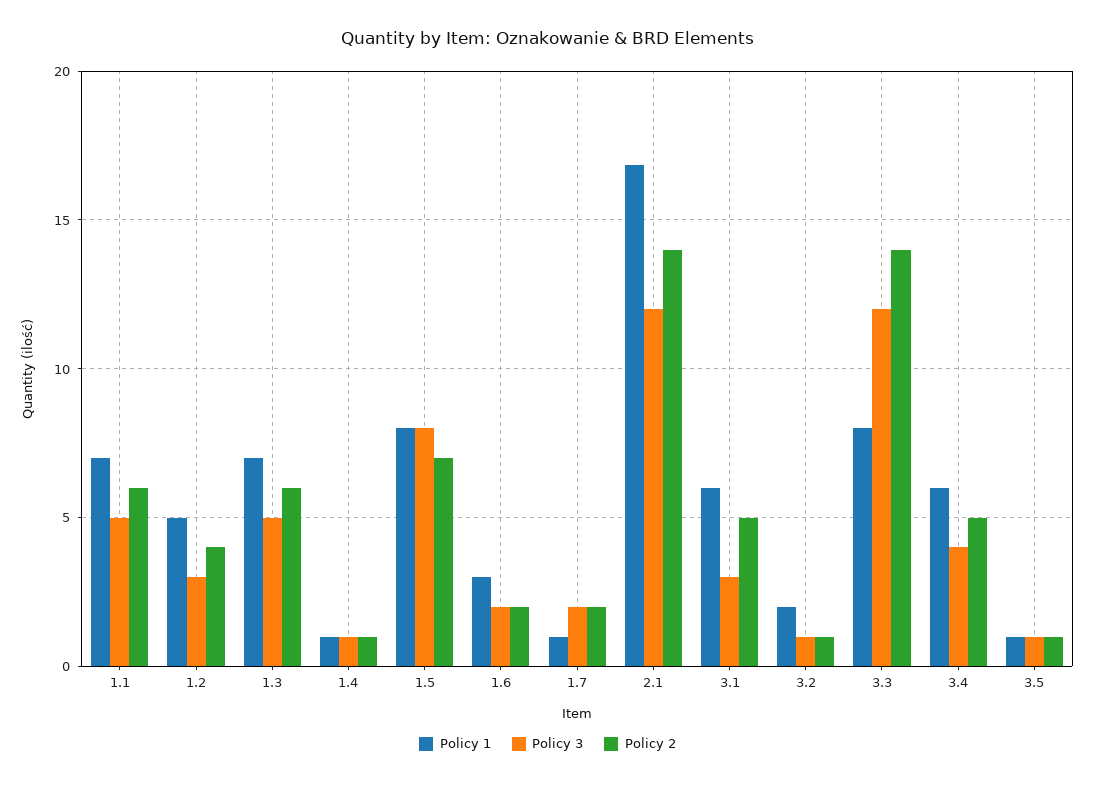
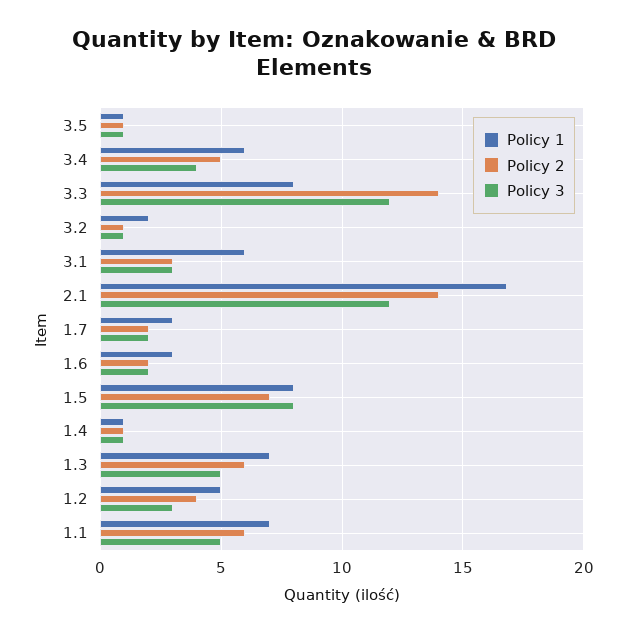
  {
    "Policy 1": {
      "1.1": 7,
      "1.2": 5,
      "1.3": 7,
      "1.4": 1,
      "1.5": 8,
      "1.6": 3,
-     "1.7": 1,
+     "1.7": 3,
      "2.1": 17,
      "3.1": 6,
      "3.2": 2,
      "3.3": 8,
      "3.4": 6,
      "3.5": 1
    },
    "Policy 3": {
      "1.1": 5,
      "1.2": 3,
      "1.3": 5,
      "1.4": 1,
      "1.5": 8,
      "1.6": 2,
      "1.7": 2,
      "2.1": 12,
      "3.1": 3,
      "3.2": 1,
      "3.3": 12,
      "3.4": 4,
      "3.5": 1
    },
    "Policy 2": {
      "1.1": 6,
      "1.2": 4,
      "1.3": 6,
      "1.4": 1,
      "1.5": 7,
      "1.6": 2,
      "1.7": 2,
      "2.1": 14,
-     "3.1": 5,
+     "3.1": 3,
      "3.2": 1,
      "3.3": 14,
      "3.4": 5,
      "3.5": 1
    }
  }

